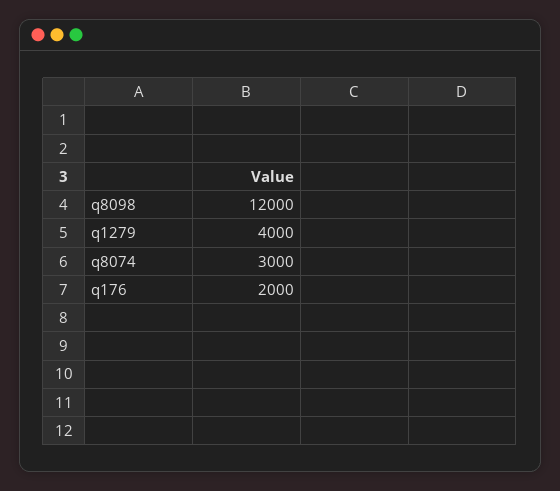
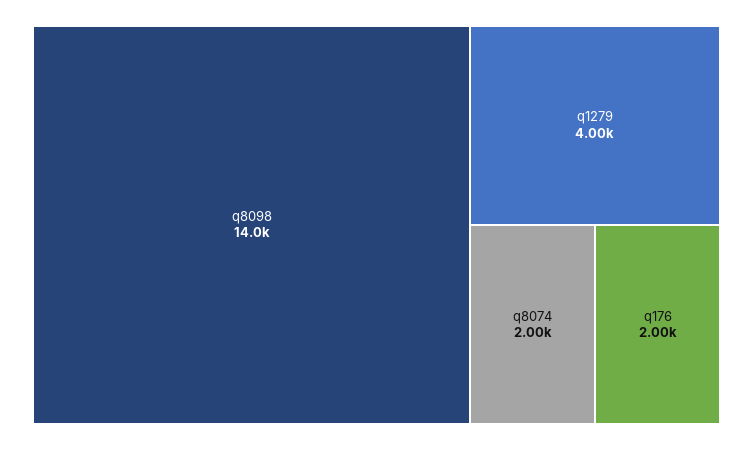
  {
-   "q8098": 12000,
+   "q8098": 14000,
    "q1279": 4000,
-   "q8074": 3000,
+   "q8074": 2000,
    "q176": 2000
  }

